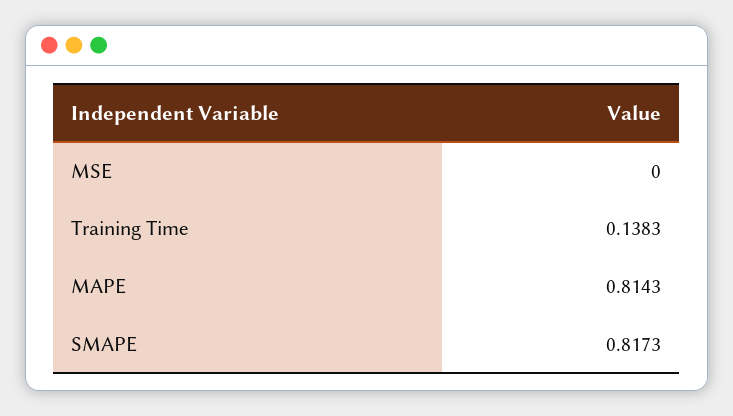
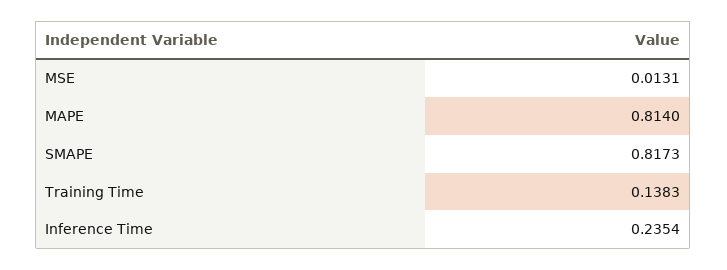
  {
-   "MSE": 0,
+   "MSE": 0.0131,
    "Training Time": 0.1383,
-   "MAPE": 0.8143,
+   "MAPE": 0.814,
-   "SMAPE": 0.8173
+   "SMAPE": 0.8173,
+   "Inference Time": 0.2354
  }

